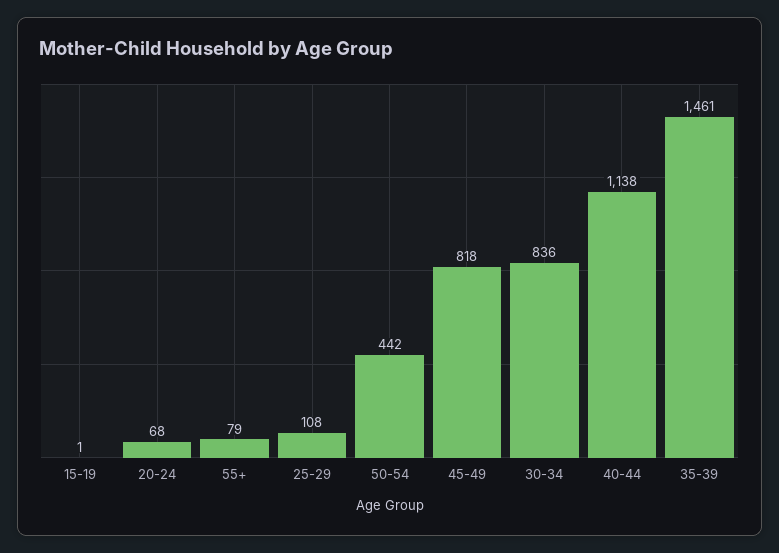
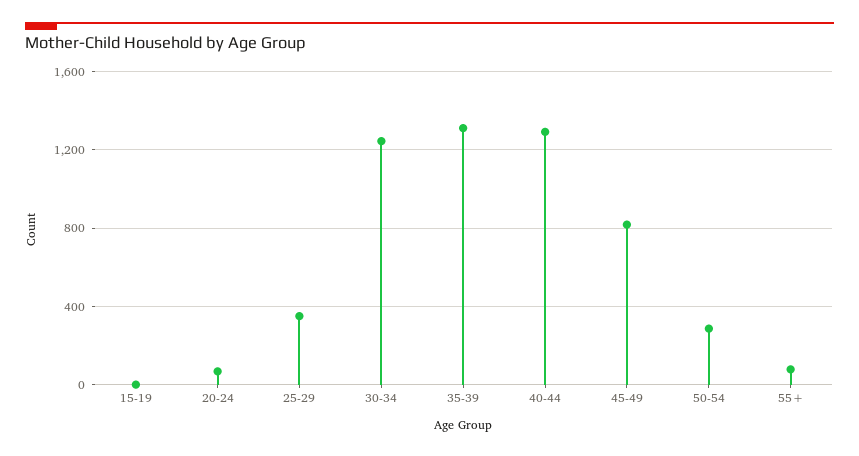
  {
    "15-19": 1,
    "20-24": 68,
    "55+": 79,
-   "25-29": 108,
+   "25-29": 350,
-   "50-54": 442,
+   "50-54": 300,
    "45-49": 818,
-   "30-34": 836,
+   "30-34": 1250,
-   "40-44": 1138,
+   "40-44": 1300,
-   "35-39": 1461
+   "35-39": 1300
  }

